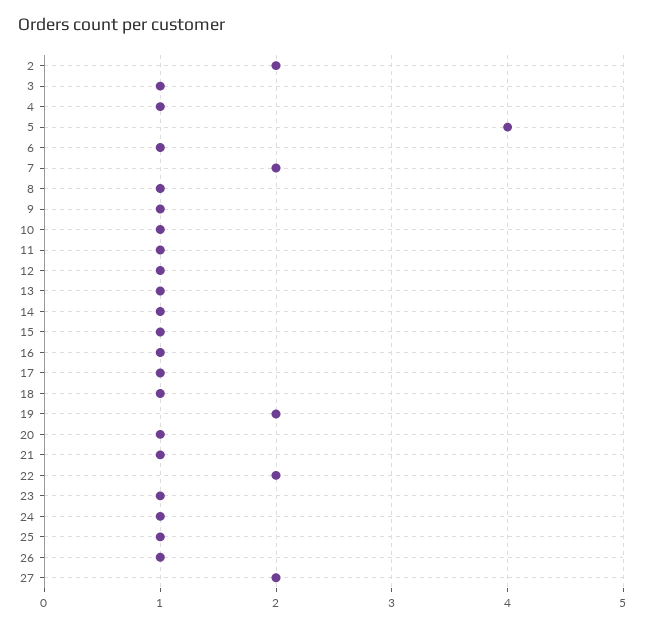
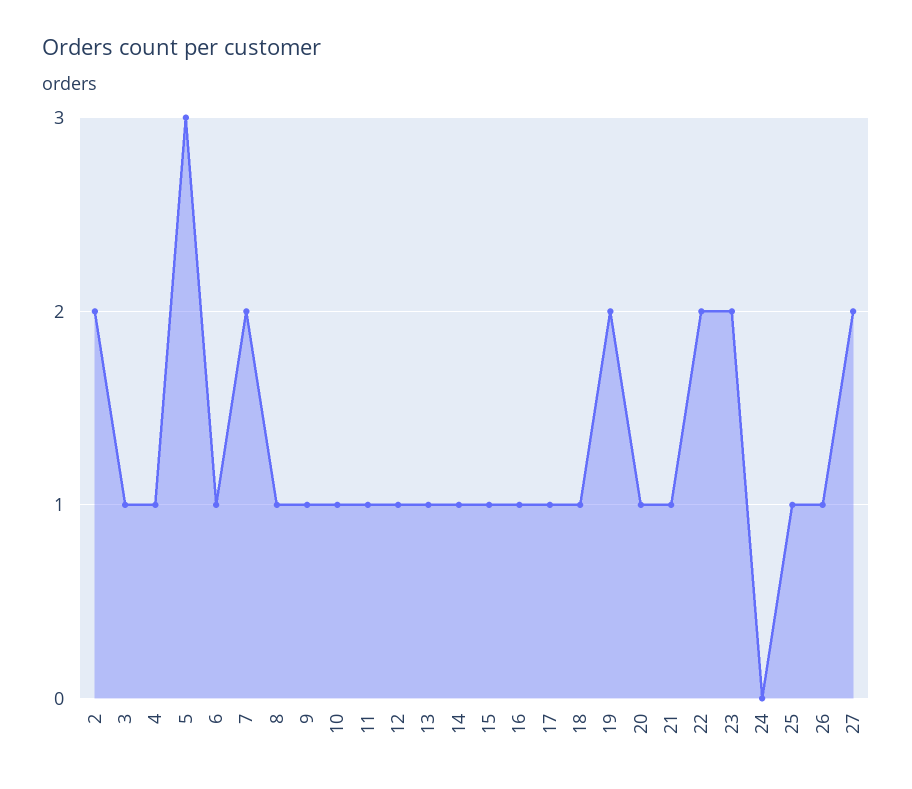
  {
    "2": 2,
    "3": 1,
    "4": 1,
-   "5": 4,
+   "5": 3,
    "6": 1,
    "7": 2,
    "8": 1,
    "9": 1,
    "10": 1,
    "11": 1,
    "12": 1,
    "13": 1,
    "14": 1,
    "15": 1,
    "16": 1,
    "17": 1,
    "18": 1,
    "19": 2,
    "20": 1,
    "21": 1,
    "22": 2,
-   "23": 1,
+   "23": 2,
-   "24": 1,
+   "24": 0,
    "25": 1,
    "26": 1,
    "27": 2
  }

